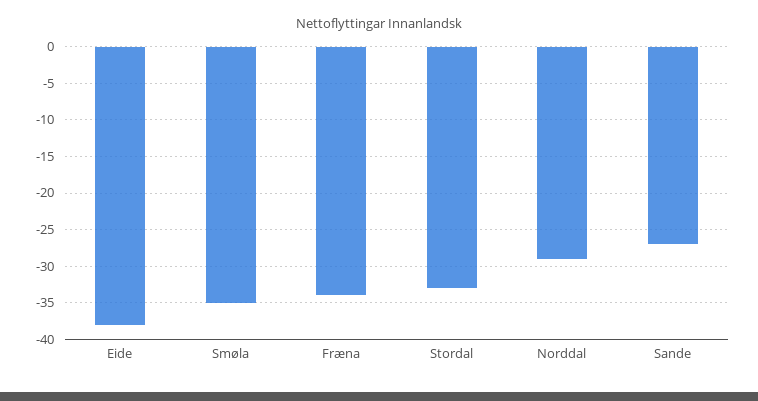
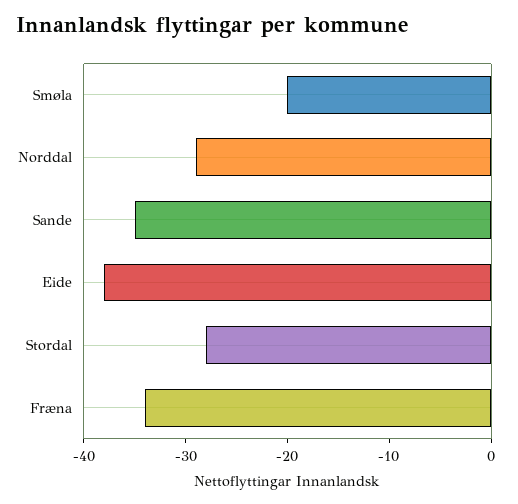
  {
    "Eide": -38,
-   "Smøla": -35,
+   "Smøla": -20,
    "Fræna": -34,
-   "Stordal": -33,
+   "Stordal": -28,
    "Norddal": -29,
-   "Sande": -27
+   "Sande": -35
  }

